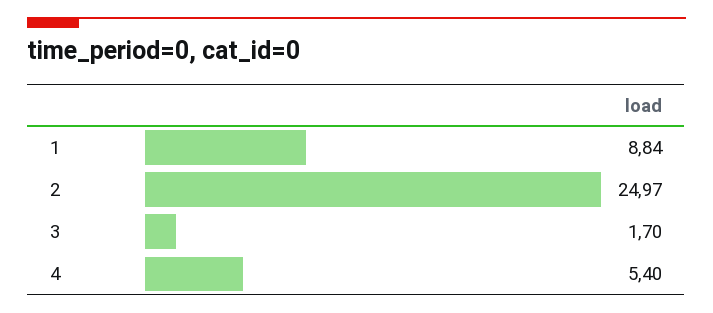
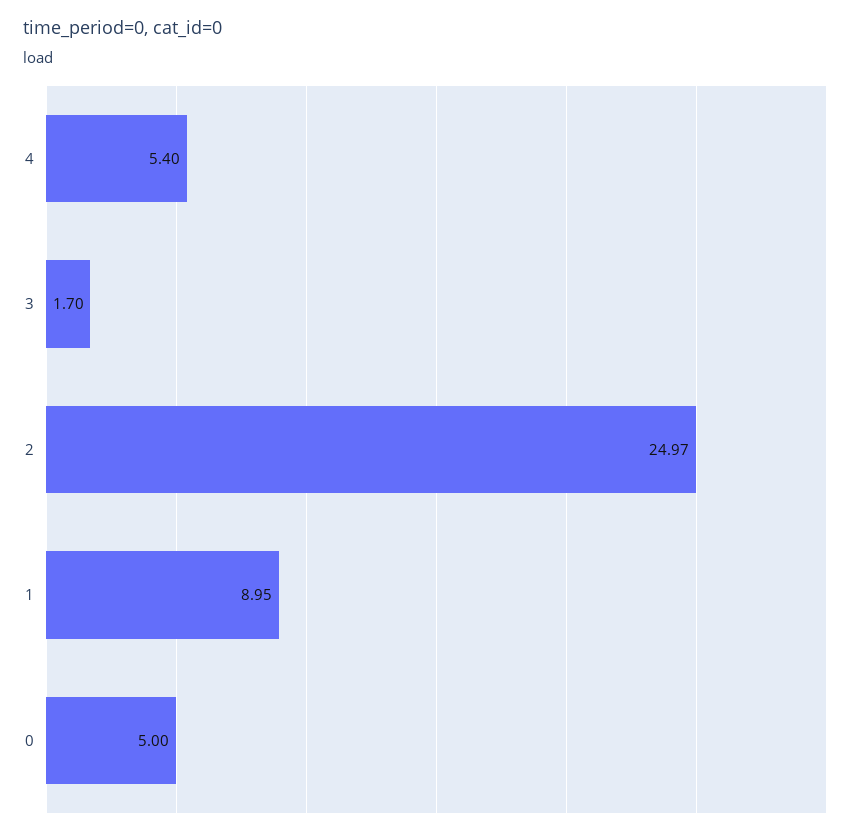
  {
-   "1": 8.84,
+   "1": 8.95,
    "2": 24.97,
    "3": 1.7,
-   "4": 5.4
+   "4": 5.4,
+   "0": 5
  }

